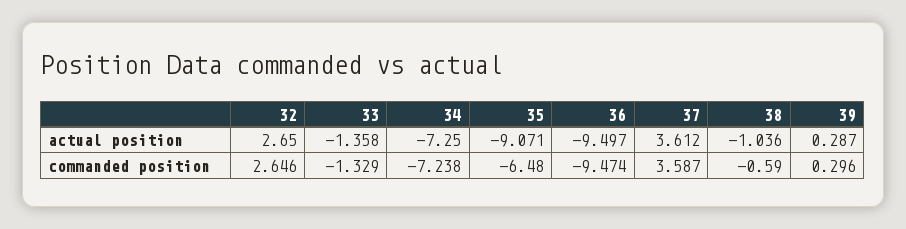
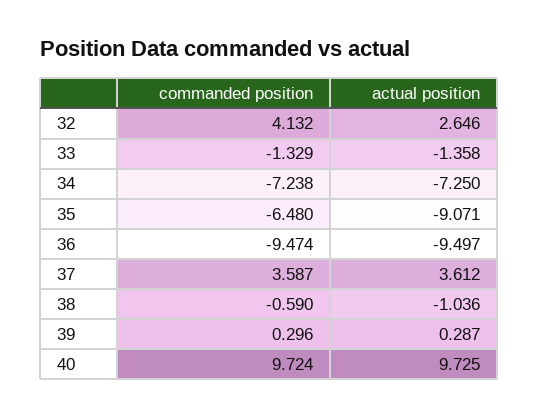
  {
    "32": {
-     "actual position": 2.65,
+     "actual position": 2.646,
-     "commanded position": 2.646
+     "commanded position": 4.132
    },
    "33": {
      "actual position": -1.358,
      "commanded position": -1.329
    },
    "34": {
      "actual position": -7.25,
      "commanded position": -7.238
    },
    "35": {
      "actual position": -9.071,
      "commanded position": -6.48
    },
    "36": {
      "actual position": -9.497,
      "commanded position": -9.474
    },
    "37": {
      "actual position": 3.612,
      "commanded position": 3.587
    },
    "38": {
      "actual position": -1.036,
      "commanded position": -0.59
    },
    "39": {
      "actual position": 0.287,
      "commanded position": 0.296
-   }
+   },
+   "40": {
+     "commanded position": 9.724,
+     "actual position": 9.725
+   }
  }

